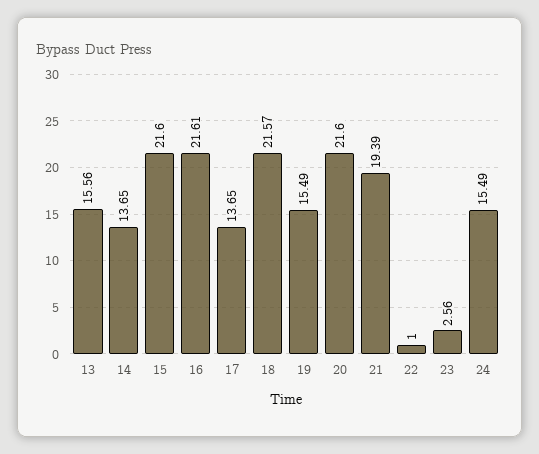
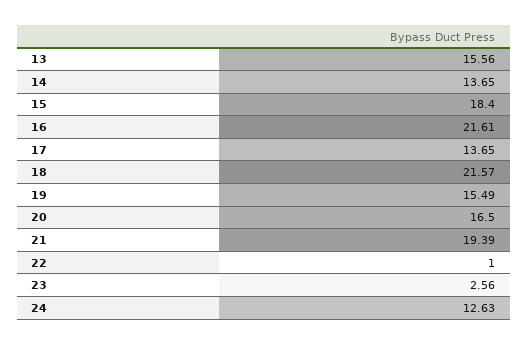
  {
    "13": 15.56,
    "14": 13.65,
-   "15": 21.6,
+   "15": 18.4,
    "16": 21.61,
    "17": 13.65,
    "18": 21.57,
    "19": 15.49,
-   "20": 21.6,
+   "20": 16.5,
    "21": 19.39,
    "22": 1,
    "23": 2.56,
-   "24": 15.49
+   "24": 12.63
  }

